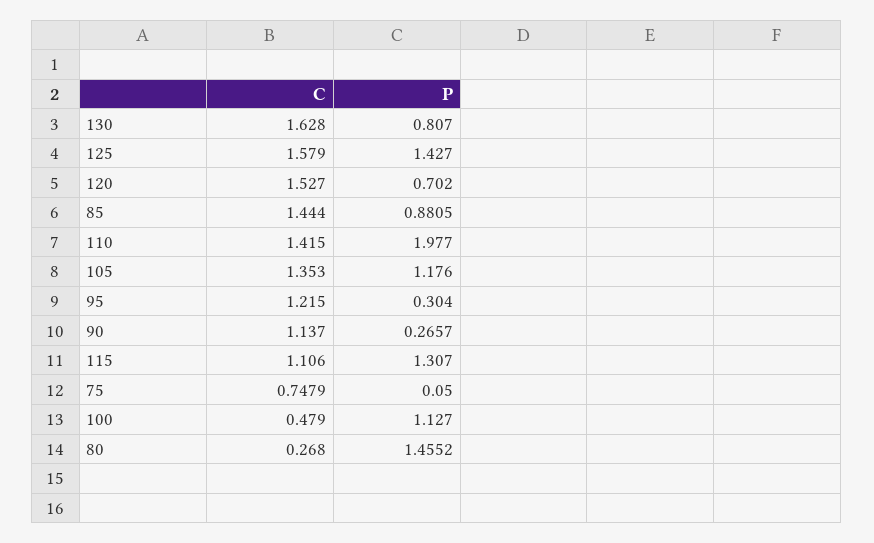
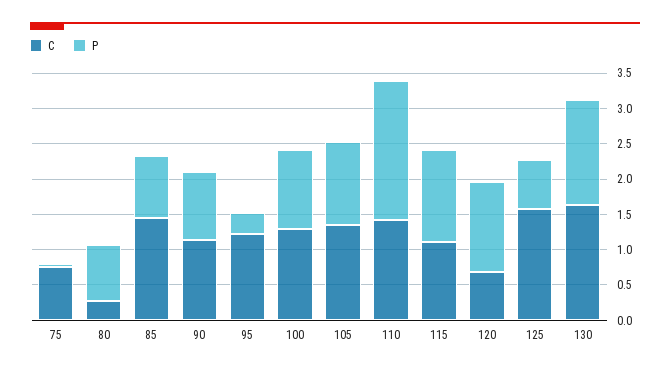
  {
    "C": {
      "130": 1.628,
      "125": 1.579,
-     "120": 1.527,
+     "120": 0.75,
      "85": 1.444,
      "110": 1.415,
      "105": 1.353,
      "95": 1.215,
      "90": 1.137,
      "115": 1.106,
      "75": 0.7479,
-     "100": 0.479,
+     "100": 1.25,
      "80": 0.268
    },
    "P": {
-     "130": 0.807,
+     "130": 1.5,
-     "125": 1.427,
+     "125": 0.75,
-     "120": 0.702,
+     "120": 1.25,
      "85": 0.8805,
      "110": 1.977,
      "105": 1.176,
      "95": 0.304,
-     "90": 0.2657,
+     "90": 1,
      "115": 1.307,
      "75": 0.05,
      "100": 1.127,
-     "80": 1.4552
+     "80": 0.75
    }
  }

